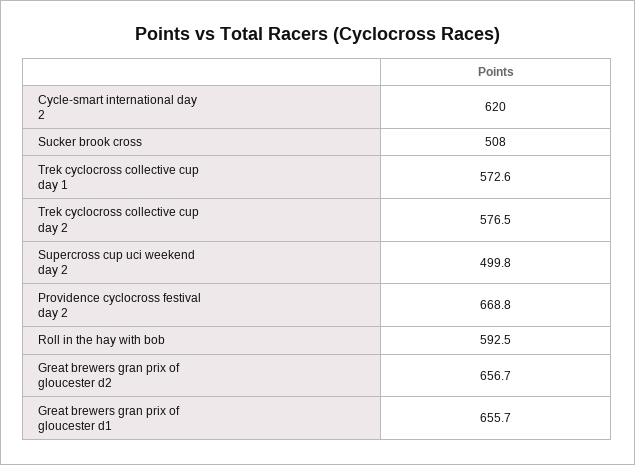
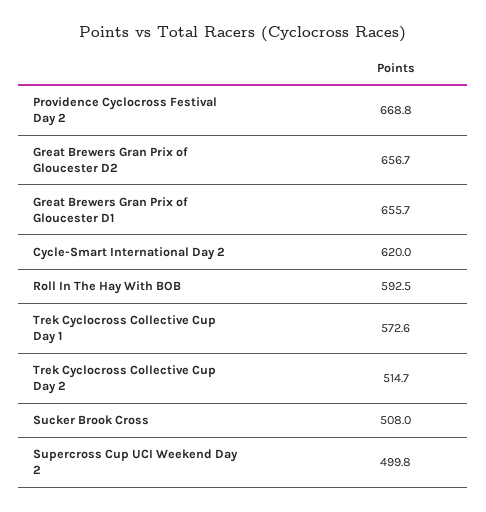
  {
    "Cycle-smart international day 2": 620,
    "Sucker brook cross": 508,
    "Trek cyclocross collective cup day 1": 572.6,
-   "Trek cyclocross collective cup day 2": 576.5,
+   "Trek cyclocross collective cup day 2": 514.7,
    "Supercross cup uci weekend day 2": 499.8,
    "Providence cyclocross festival day 2": 668.8,
    "Roll in the hay with bob": 592.5,
    "Great brewers gran prix of gloucester d2": 656.7,
    "Great brewers gran prix of gloucester d1": 655.7
  }

